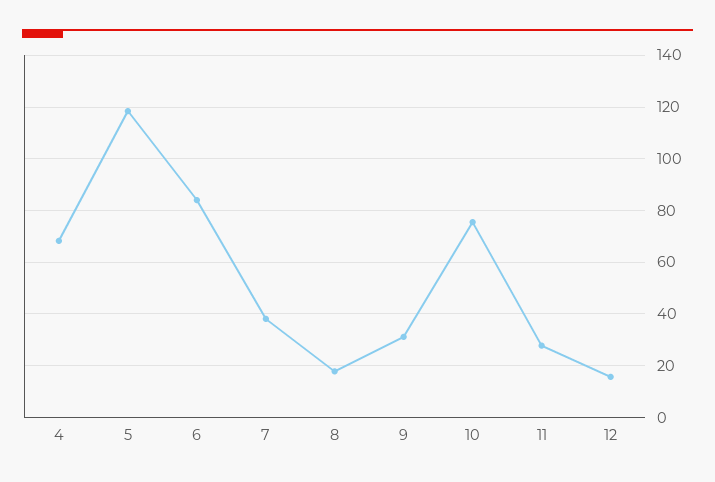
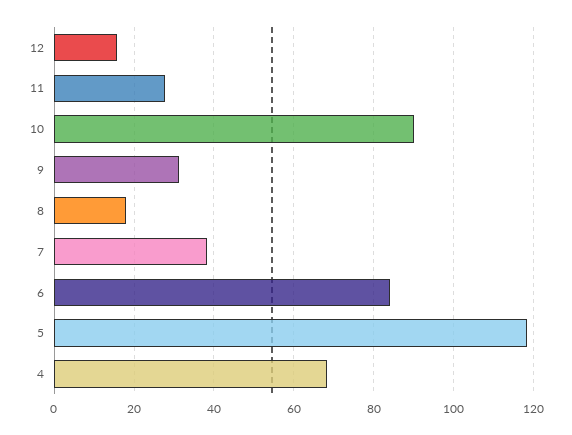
  {
    "4": 68,
    "5": 118,
    "6": 84,
    "7": 38,
    "8": 18,
    "9": 32,
-   "10": 75,
+   "10": 90,
    "11": 28,
    "12": 16
  }

